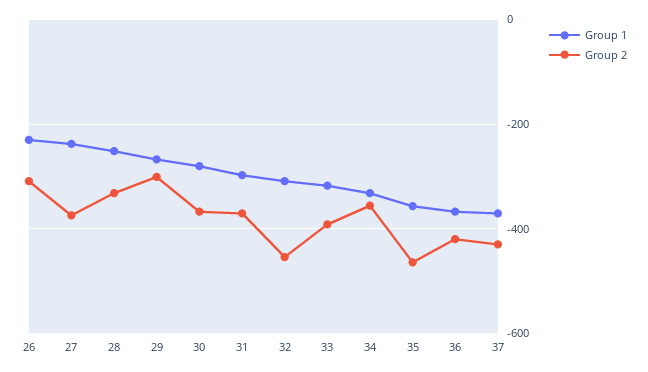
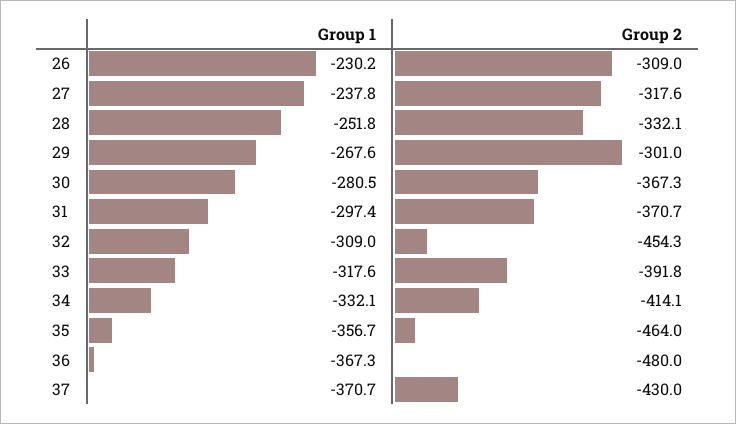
  {
    "Group 1": {
      "26": -230.2,
      "27": -237.8,
      "28": -251.8,
      "29": -267.6,
      "30": -280.5,
      "31": -297.4,
      "32": -309,
      "33": -317.6,
      "34": -332.1,
      "35": -356.7,
      "36": -367.3,
      "37": -370.7
    },
    "Group 2": {
      "26": -309,
-     "27": -380,
+     "27": -317.6,
      "28": -332.1,
      "29": -301,
      "30": -367.3,
      "31": -370.7,
      "32": -454.3,
      "33": -391.8,
-     "34": -360,
+     "34": -414.1,
      "35": -464,
-     "36": -420,
+     "36": -480,
      "37": -430
    }
  }

